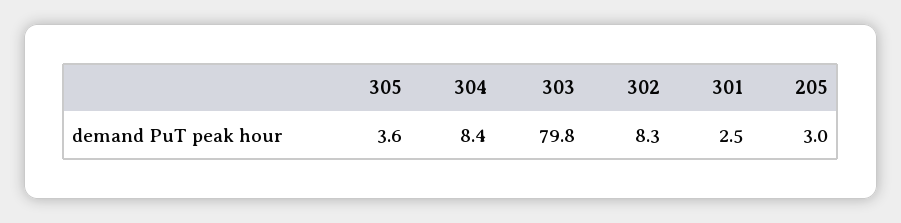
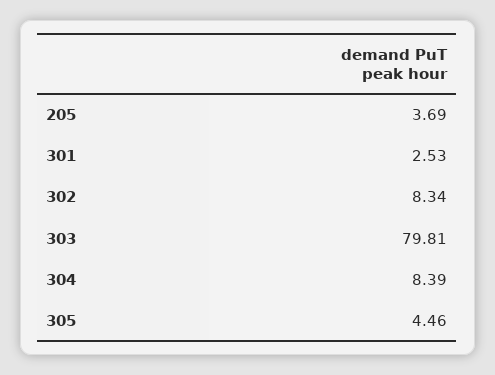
  {
-   "305": 3.6,
+   "305": 4.46,
    "304": 8.39,
    "303": 79.81,
    "302": 8.34,
    "301": 2.53,
-   "205": 3
+   "205": 3.69
  }

